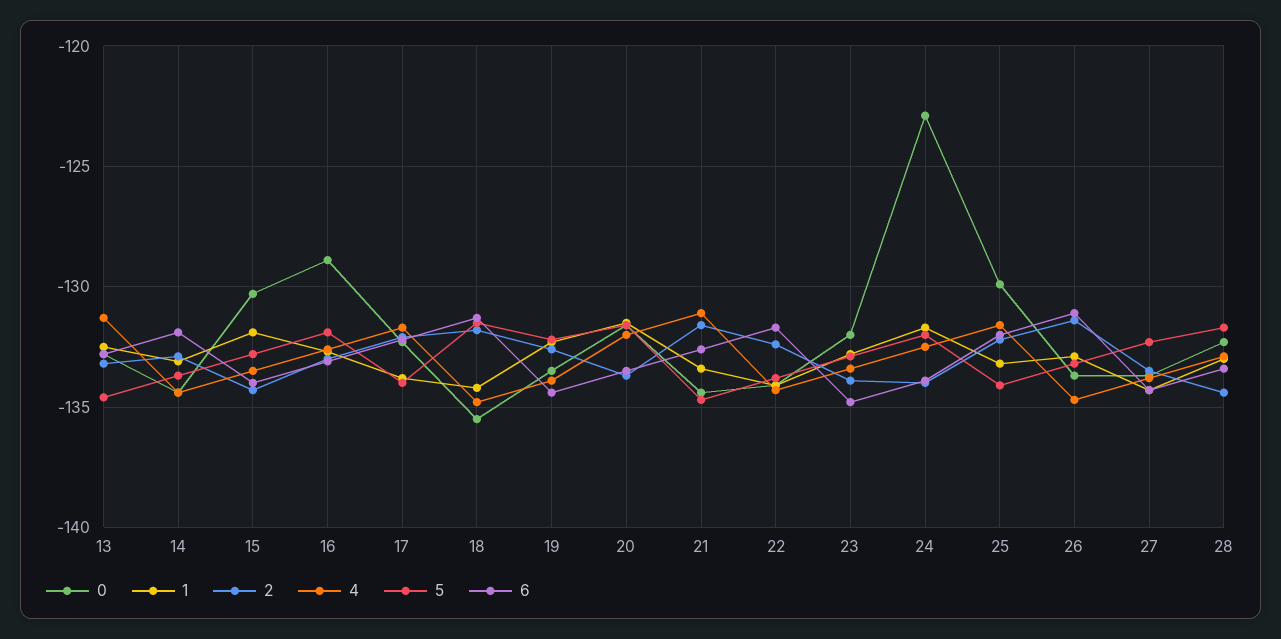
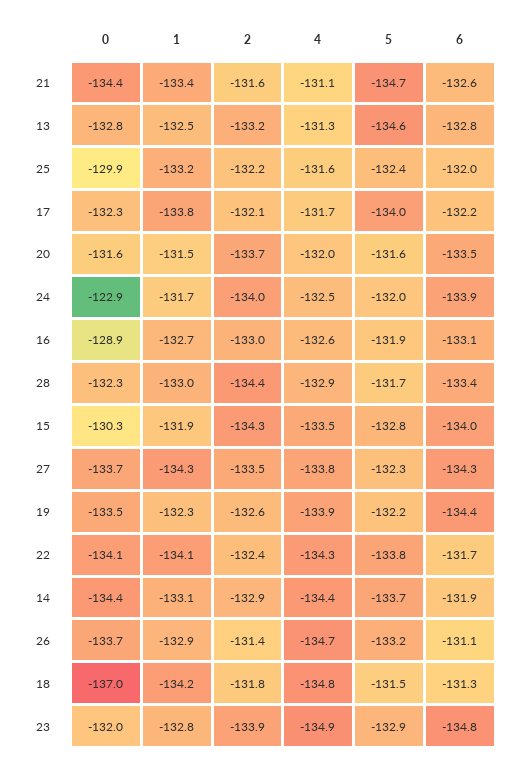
  {
    "0": {
      "13": -132.8,
      "14": -134.4,
      "15": -130.3,
      "16": -128.9,
      "17": -132.3,
-     "18": -135.5,
+     "18": -137,
      "19": -133.5,
      "20": -131.6,
      "21": -134.4,
      "22": -134.1,
      "23": -132,
      "24": -122.9,
      "25": -129.9,
      "26": -133.7,
      "27": -133.7,
      "28": -132.3
    },
    "1": {
      "13": -132.5,
      "14": -133.1,
      "15": -131.9,
      "16": -132.7,
      "17": -133.8,
      "18": -134.2,
      "19": -132.3,
      "20": -131.5,
      "21": -133.4,
      "22": -134.1,
      "23": -132.8,
      "24": -131.7,
      "25": -133.2,
      "26": -132.9,
      "27": -134.3,
      "28": -133
    },
    "2": {
      "13": -133.2,
      "14": -132.9,
      "15": -134.3,
      "16": -133,
      "17": -132.1,
      "18": -131.8,
      "19": -132.6,
      "20": -133.7,
      "21": -131.6,
      "22": -132.4,
      "23": -133.9,
      "24": -134,
      "25": -132.2,
      "26": -131.4,
      "27": -133.5,
      "28": -134.4
    },
    "4": {
      "13": -131.3,
      "14": -134.4,
      "15": -133.5,
      "16": -132.6,
      "17": -131.7,
      "18": -134.8,
      "19": -133.9,
      "20": -132,
      "21": -131.1,
      "22": -134.3,
-     "23": -133.5,
+     "23": -134.9,
      "24": -132.5,
      "25": -131.6,
      "26": -134.7,
      "27": -133.8,
      "28": -132.9
    },
    "5": {
      "13": -134.6,
      "14": -133.7,
      "15": -132.8,
      "16": -131.9,
      "17": -134,
      "18": -131.5,
      "19": -132.2,
      "20": -131.6,
      "21": -134.7,
      "22": -133.8,
      "23": -132.9,
      "24": -132,
-     "25": -134,
+     "25": -132.4,
      "26": -133.2,
      "27": -132.3,
      "28": -131.7
    },
    "6": {
      "13": -132.8,
      "14": -131.9,
      "15": -134,
      "16": -133.1,
      "17": -132.2,
      "18": -131.3,
      "19": -134.4,
      "20": -133.5,
      "21": -132.6,
      "22": -131.7,
      "23": -134.8,
      "24": -133.9,
      "25": -132,
      "26": -131.1,
      "27": -134.3,
      "28": -133.4
    }
  }

